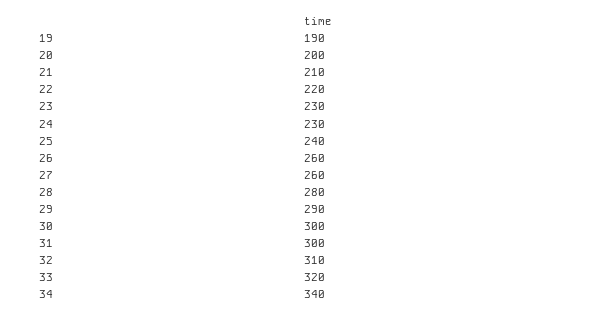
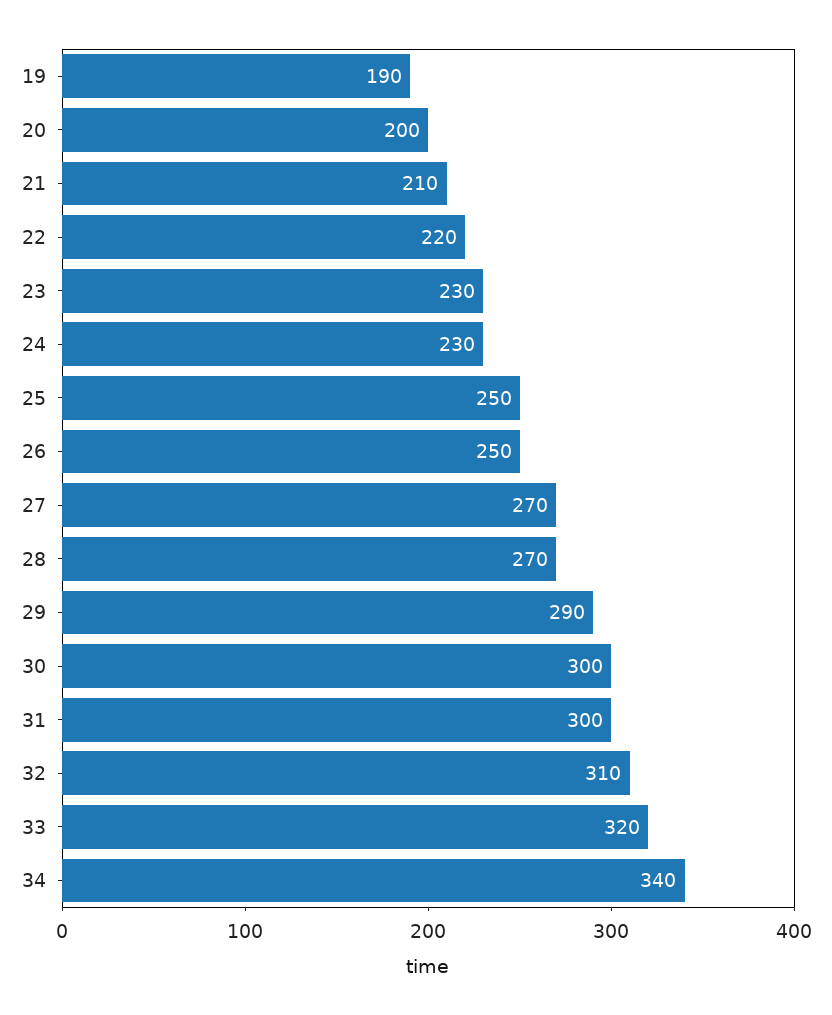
  {
    "19": 190,
    "20": 200,
    "21": 210,
    "22": 220,
    "23": 230,
    "24": 230,
-   "25": 240,
+   "25": 250,
-   "26": 260,
+   "26": 250,
-   "27": 260,
+   "27": 270,
-   "28": 280,
+   "28": 270,
    "29": 290,
    "30": 300,
    "31": 300,
    "32": 310,
    "33": 320,
    "34": 340
  }

